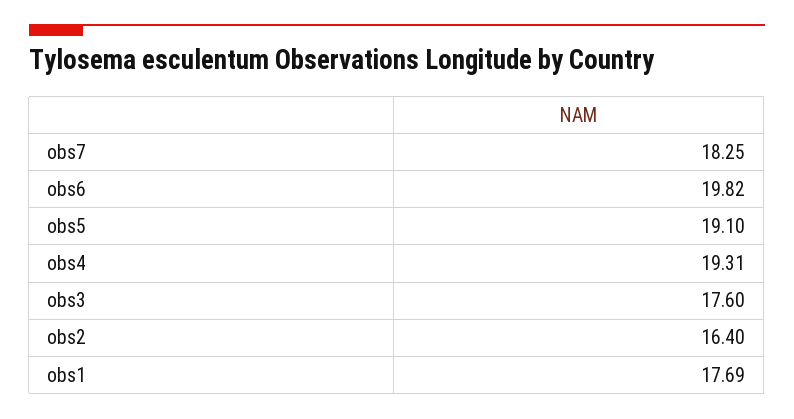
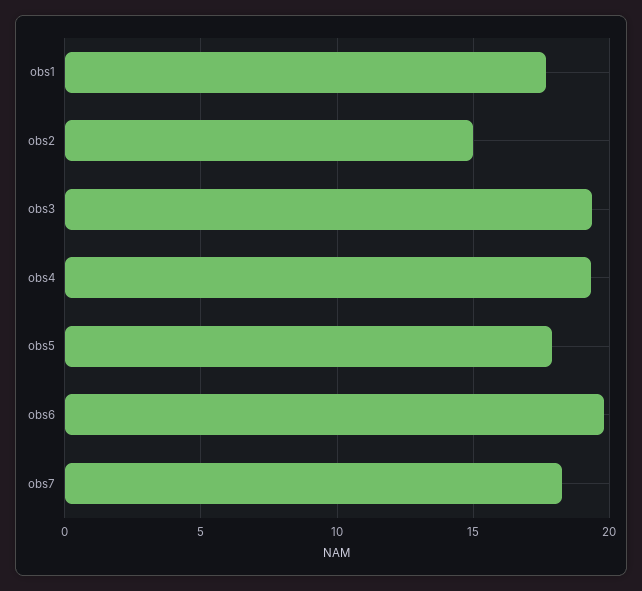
  {
    "obs7": 18.25,
    "obs6": 19.82,
-   "obs5": 19.1,
+   "obs5": 18,
    "obs4": 19.31,
-   "obs3": 17.6,
+   "obs3": 19.5,
-   "obs2": 16.4,
+   "obs2": 15,
    "obs1": 17.69
  }

